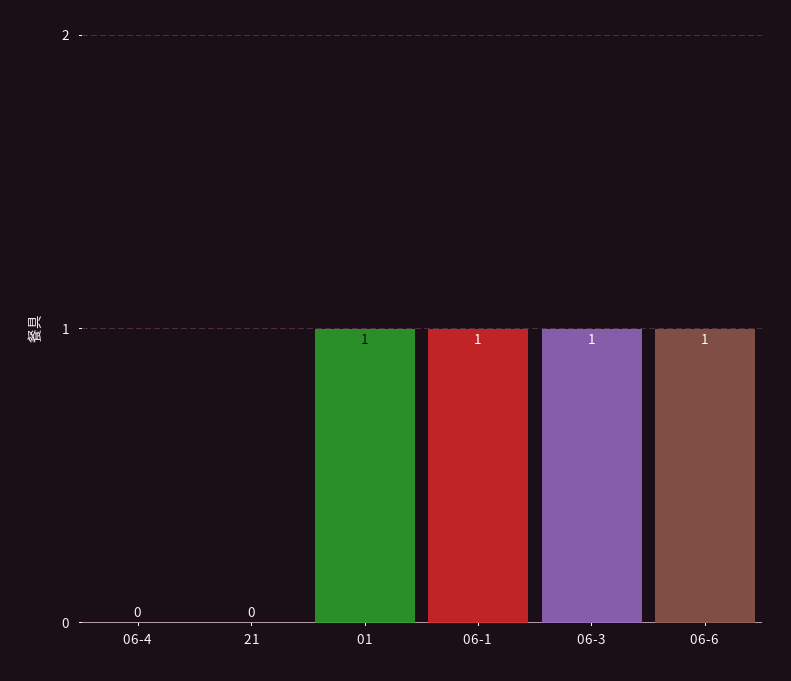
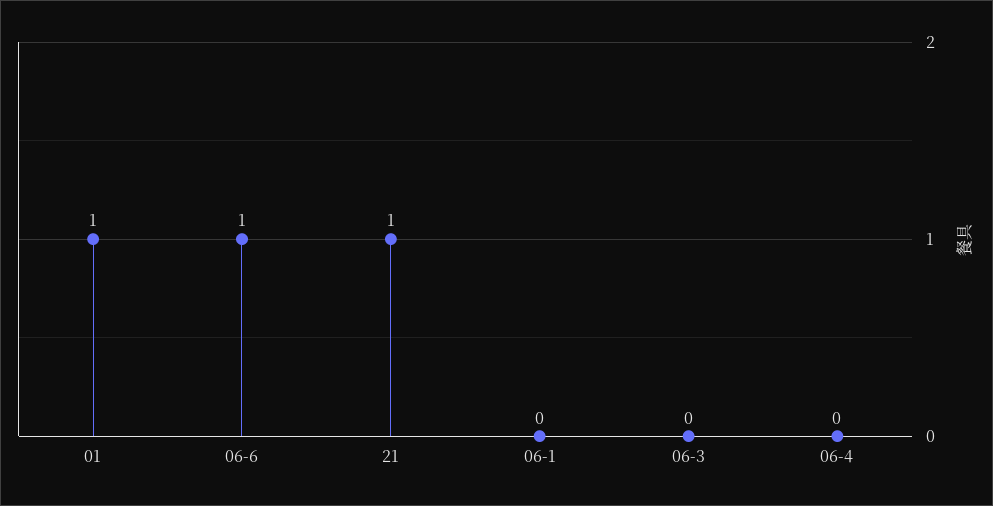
  {
    "06-4": 0,
-   "21": 0,
+   "21": 1,
    "01": 1,
-   "06-1": 1,
+   "06-1": 0,
-   "06-3": 1,
+   "06-3": 0,
    "06-6": 1
  }

